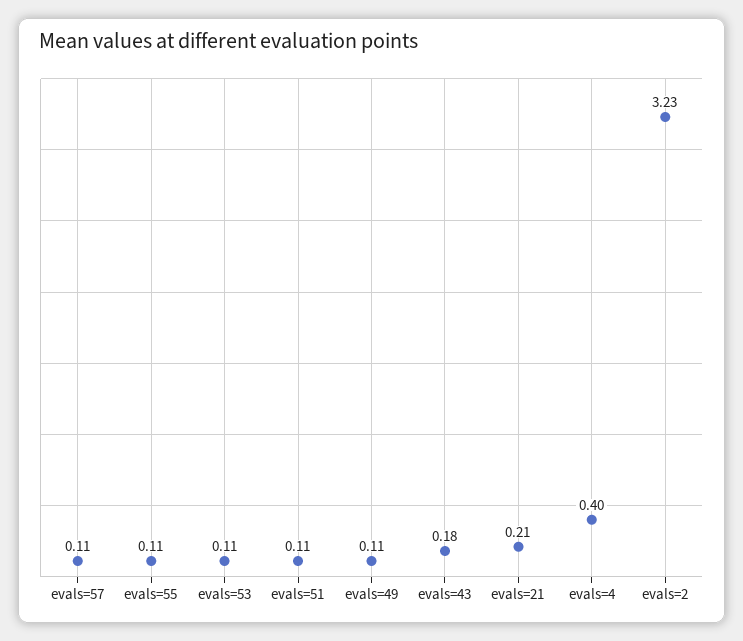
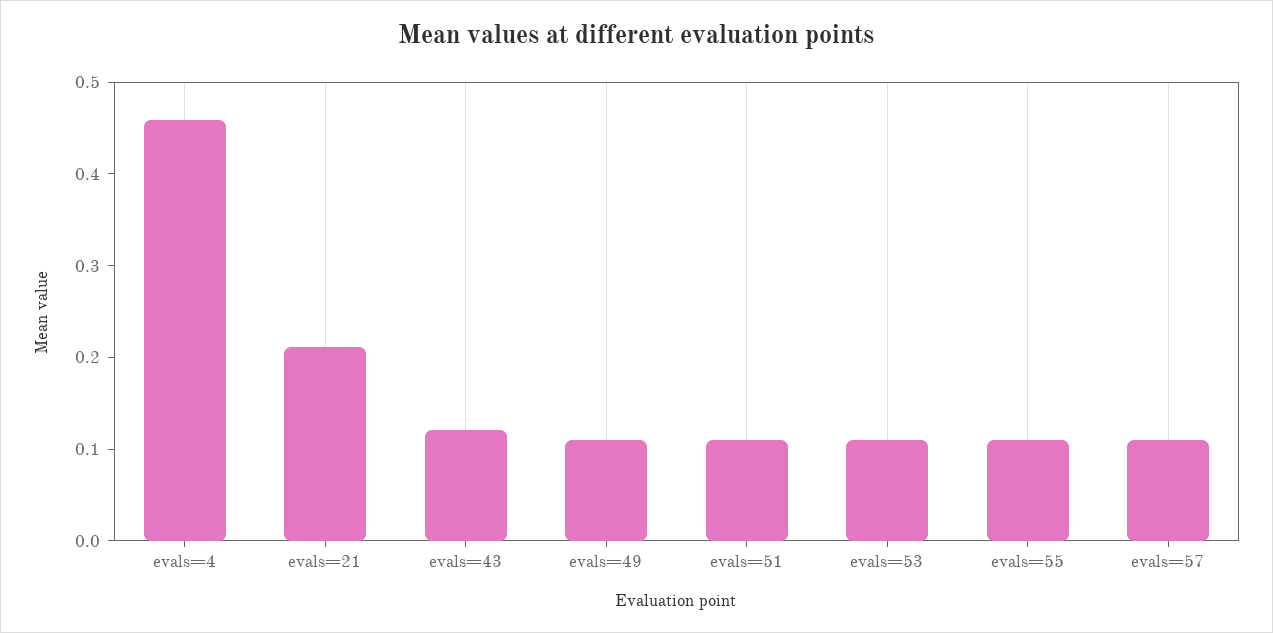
  {
    "evals=57": 0.11,
    "evals=55": 0.11,
    "evals=53": 0.11,
    "evals=51": 0.11,
    "evals=49": 0.11,
-   "evals=43": 0.18,
+   "evals=43": 0.12,
    "evals=21": 0.21,
-   "evals=4": 0.4,
+   "evals=4": 0.46
-   "evals=2": 3.23
  }

